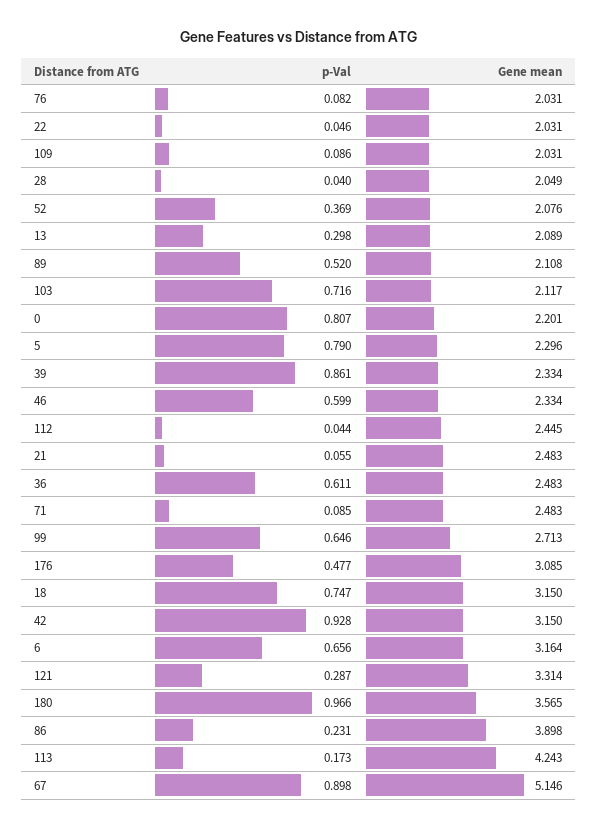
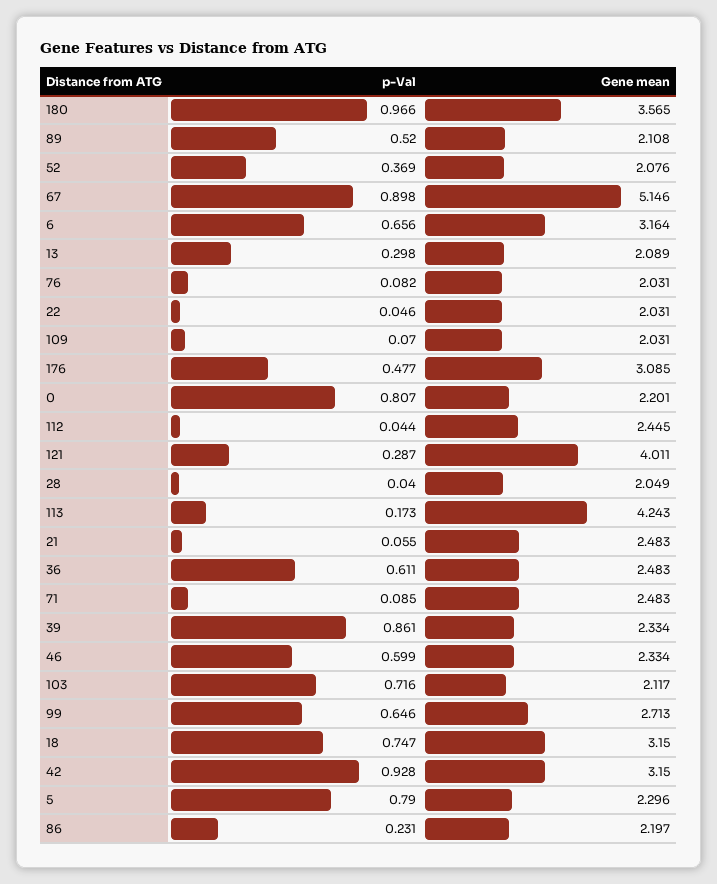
  {
    "p-Val": {
      "76": 0.082,
      "22": 0.046,
-     "109": 0.086,
+     "109": 0.07,
      "28": 0.04,
      "52": 0.369,
      "13": 0.298,
      "89": 0.52,
      "103": 0.716,
      "0": 0.807,
      "5": 0.79,
      "39": 0.861,
      "46": 0.599,
      "112": 0.044,
      "21": 0.055,
      "36": 0.611,
      "71": 0.085,
      "99": 0.646,
      "176": 0.477,
      "18": 0.747,
      "42": 0.928,
      "6": 0.656,
      "121": 0.287,
      "180": 0.966,
      "86": 0.231,
      "113": 0.173,
      "67": 0.898
    },
    "Gene mean": {
      "76": 2.031,
      "22": 2.031,
      "109": 2.031,
      "28": 2.049,
      "52": 2.076,
      "13": 2.089,
      "89": 2.108,
      "103": 2.117,
      "0": 2.201,
      "5": 2.296,
      "39": 2.334,
      "46": 2.334,
      "112": 2.445,
      "21": 2.483,
      "36": 2.483,
      "71": 2.483,
      "99": 2.713,
      "176": 3.085,
      "18": 3.15,
      "42": 3.15,
      "6": 3.164,
-     "121": 3.314,
+     "121": 4.011,
      "180": 3.565,
-     "86": 3.898,
+     "86": 2.197,
      "113": 4.243,
      "67": 5.146
    }
  }

